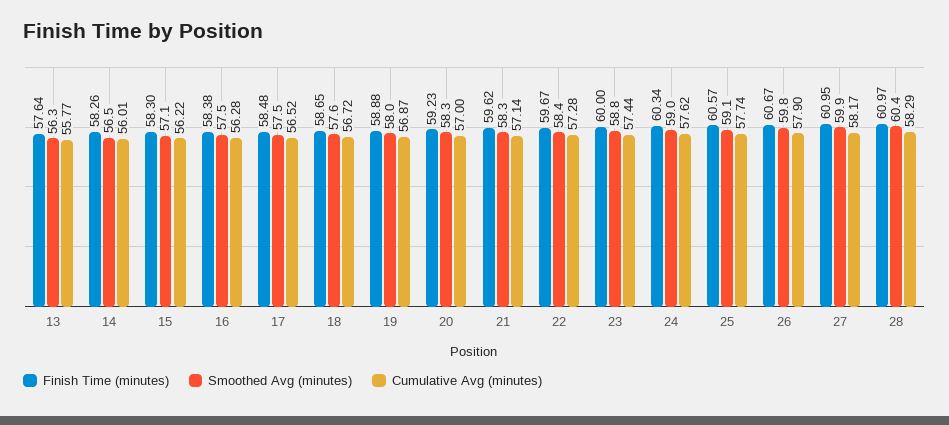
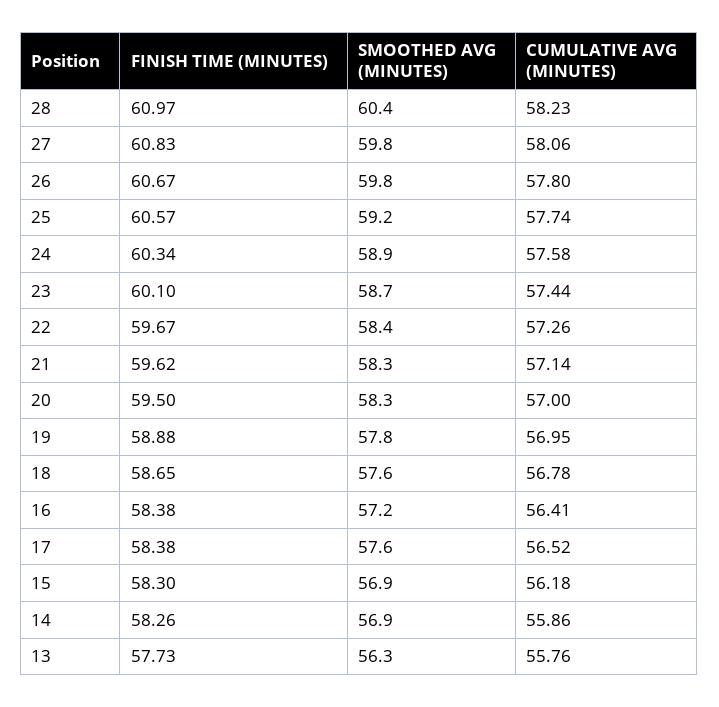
  {
    "Finish Time (minutes)": {
-     "13": 57.64,
+     "13": 57.73,
      "14": 58.26,
      "15": 58.3,
      "16": 58.38,
-     "17": 58.48,
+     "17": 58.38,
      "18": 58.65,
      "19": 58.88,
-     "20": 59.23,
+     "20": 59.5,
      "21": 59.62,
      "22": 59.67,
-     "23": 60,
+     "23": 60.1,
      "24": 60.34,
      "25": 60.57,
      "26": 60.67,
-     "27": 60.95,
+     "27": 60.83,
      "28": 60.97
    },
    "Smoothed Avg (minutes)": {
      "13": 56.3,
-     "14": 56.5,
+     "14": 56.9,
-     "15": 57.1,
+     "15": 56.9,
-     "16": 57.5,
+     "16": 57.2,
-     "17": 57.5,
+     "17": 57.6,
      "18": 57.6,
-     "19": 58,
+     "19": 57.8,
      "20": 58.3,
      "21": 58.3,
      "22": 58.4,
-     "23": 58.8,
+     "23": 58.7,
-     "24": 59,
+     "24": 58.9,
-     "25": 59.1,
+     "25": 59.2,
      "26": 59.8,
-     "27": 59.9,
+     "27": 59.8,
      "28": 60.4
    },
    "Cumulative Avg (minutes)": {
-     "13": 55.77,
+     "13": 55.76,
-     "14": 56.01,
+     "14": 55.86,
-     "15": 56.22,
+     "15": 56.18,
-     "16": 56.28,
+     "16": 56.41,
      "17": 56.52,
-     "18": 56.72,
+     "18": 56.78,
-     "19": 56.87,
+     "19": 56.95,
      "20": 57,
      "21": 57.14,
-     "22": 57.28,
+     "22": 57.26,
      "23": 57.44,
-     "24": 57.62,
+     "24": 57.58,
      "25": 57.74,
-     "26": 57.9,
+     "26": 57.8,
-     "27": 58.17,
+     "27": 58.06,
-     "28": 58.29
+     "28": 58.23
    }
  }

